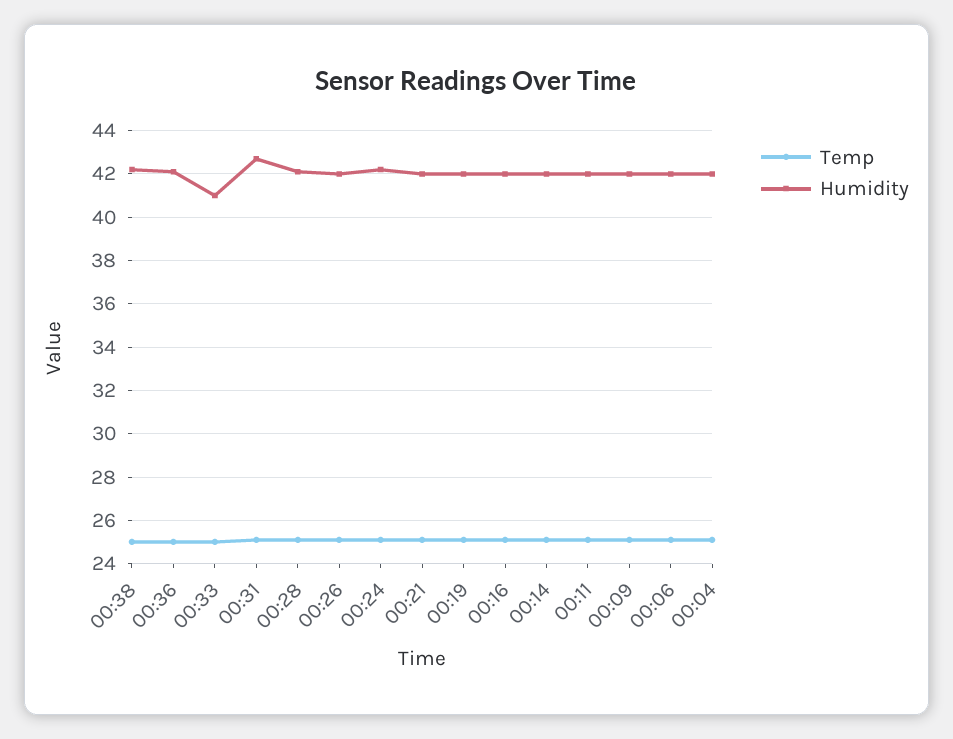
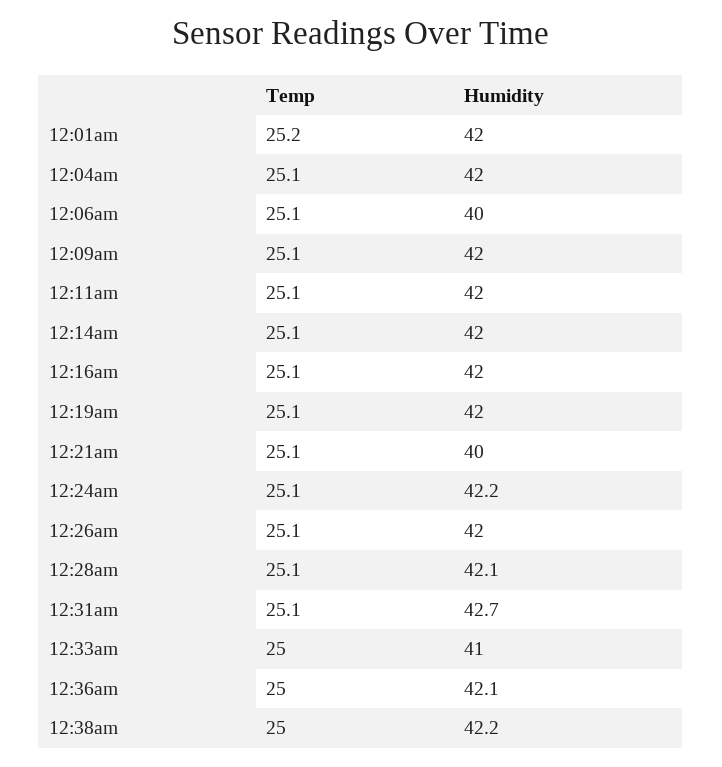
  {
    "Temp": {
      "00:38": 25,
      "00:36": 25,
      "00:33": 25,
      "00:31": 25.1,
      "00:28": 25.1,
      "00:26": 25.1,
      "00:24": 25.1,
      "00:21": 25.1,
      "00:19": 25.1,
      "00:16": 25.1,
      "00:14": 25.1,
      "00:11": 25.1,
      "00:09": 25.1,
      "00:06": 25.1,
-     "00:04": 25.1
+     "00:04": 25.1,
+     "12:01am": 25.2
    },
    "Humidity": {
      "00:38": 42.2,
      "00:36": 42.1,
      "00:33": 41,
      "00:31": 42.7,
      "00:28": 42.1,
      "00:26": 42,
      "00:24": 42.2,
-     "00:21": 42,
+     "00:21": 40,
      "00:19": 42,
      "00:16": 42,
      "00:14": 42,
      "00:11": 42,
      "00:09": 42,
-     "00:06": 42,
+     "00:06": 40,
-     "00:04": 42
+     "00:04": 42,
+     "12:01am": 42
    }
  }

